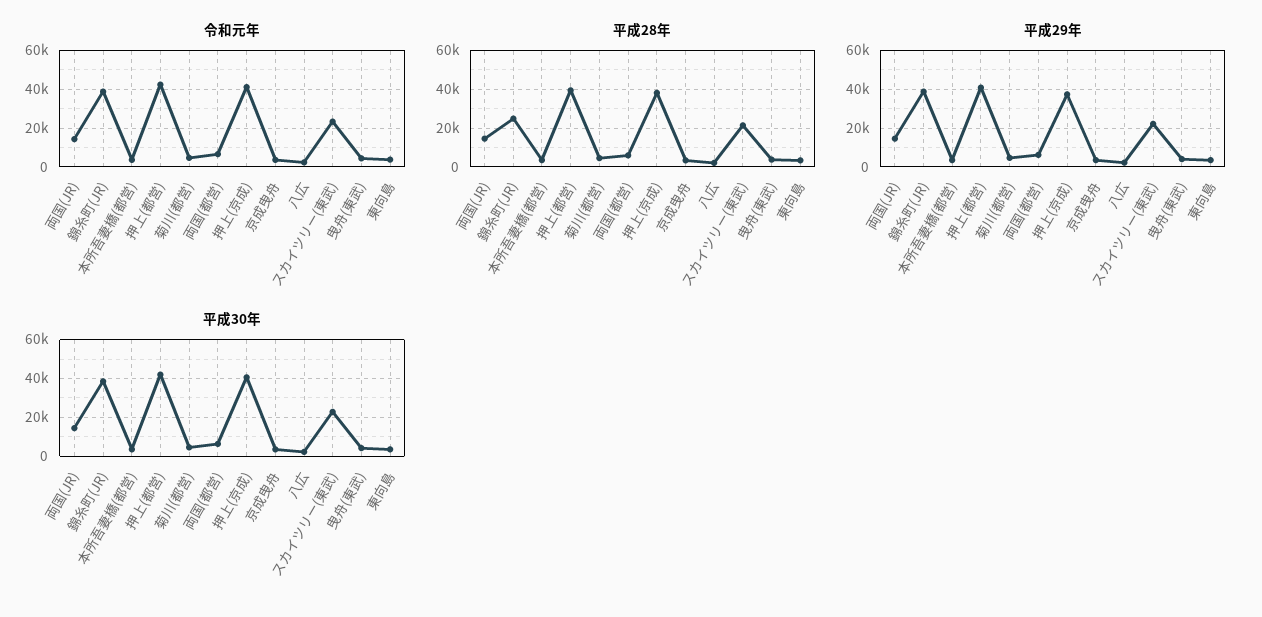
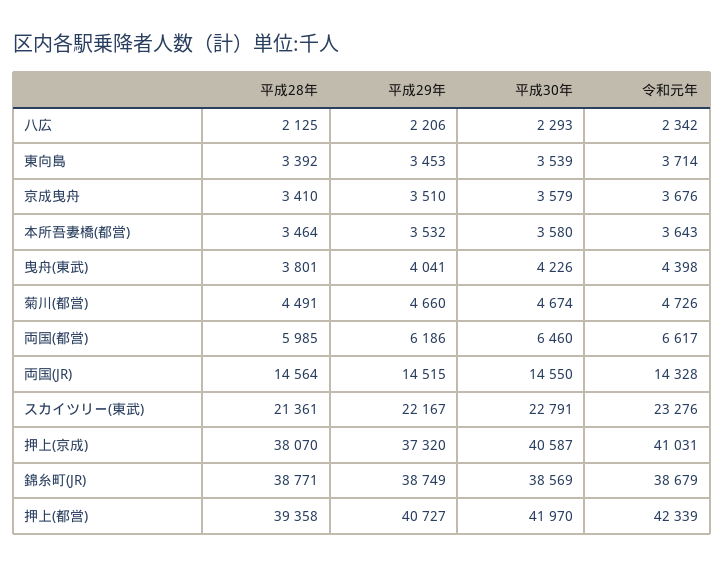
  {
    "令和元年": {
      "両国(JR)": 14328,
      "錦糸町(JR)": 38679,
      "本所吾妻橋(都営)": 3643,
      "押上(都営)": 42339,
      "菊川(都営)": 4726,
      "両国(都営)": 6617,
      "押上(京成)": 41031,
      "京成曳舟": 3676,
      "八広": 2342,
      "スカイツリー(東武)": 23276,
      "曳舟(東武)": 4398,
      "東向島": 3714
    },
    "平成28年": {
      "両国(JR)": 14564,
-     "錦糸町(JR)": 25000,
+     "錦糸町(JR)": 38771,
      "本所吾妻橋(都営)": 3464,
      "押上(都営)": 39358,
      "菊川(都営)": 4491,
      "両国(都営)": 5985,
      "押上(京成)": 38070,
      "京成曳舟": 3410,
      "八広": 2125,
      "スカイツリー(東武)": 21361,
      "曳舟(東武)": 3801,
      "東向島": 3392
    },
    "平成29年": {
      "両国(JR)": 14515,
      "錦糸町(JR)": 38749,
      "本所吾妻橋(都営)": 3532,
      "押上(都営)": 40727,
      "菊川(都営)": 4660,
      "両国(都営)": 6186,
      "押上(京成)": 37320,
      "京成曳舟": 3510,
      "八広": 2206,
      "スカイツリー(東武)": 22167,
      "曳舟(東武)": 4041,
      "東向島": 3453
    },
    "平成30年": {
      "両国(JR)": 14550,
      "錦糸町(JR)": 38569,
      "本所吾妻橋(都営)": 3580,
      "押上(都営)": 41970,
      "菊川(都営)": 4674,
      "両国(都営)": 6460,
      "押上(京成)": 40587,
      "京成曳舟": 3579,
      "八広": 2293,
      "スカイツリー(東武)": 22791,
      "曳舟(東武)": 4226,
      "東向島": 3539
    }
  }

